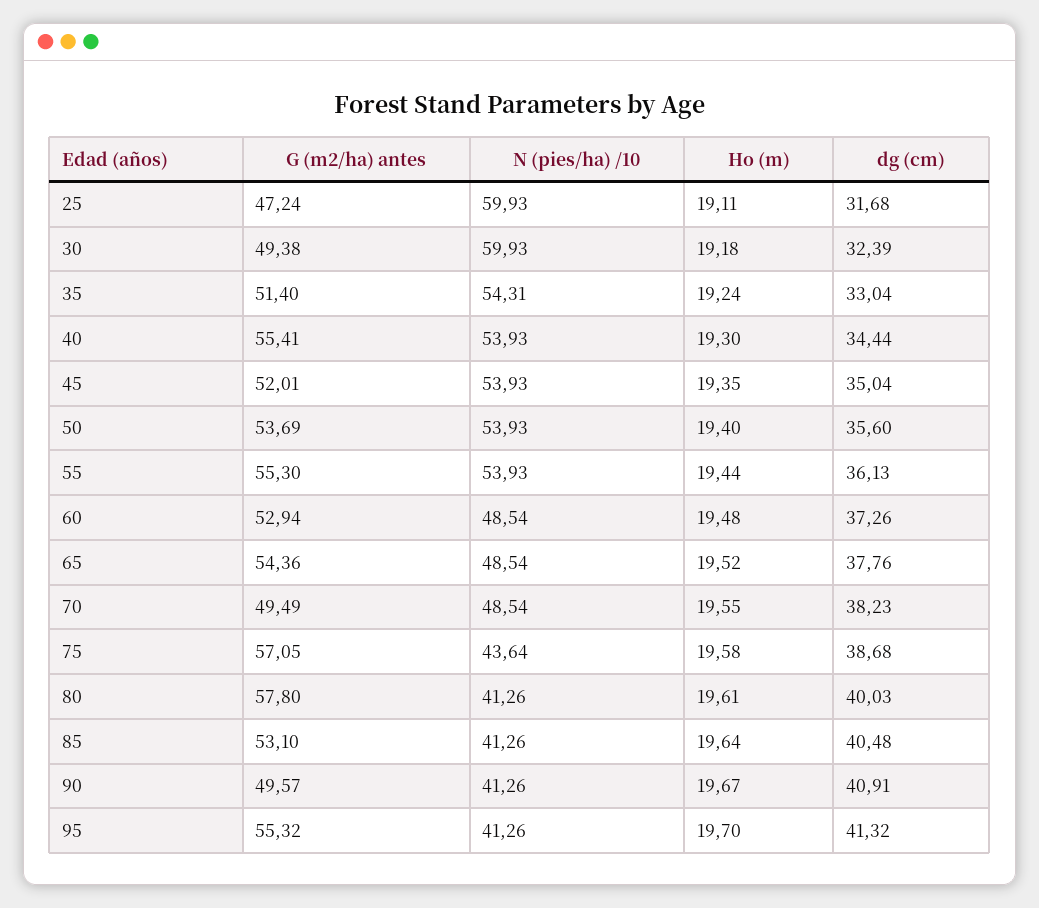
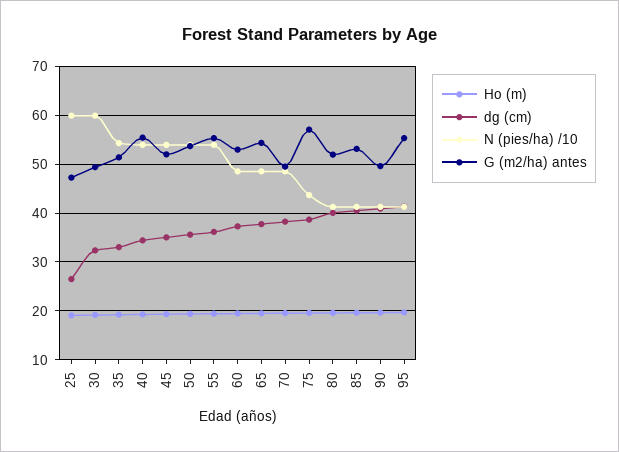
  {
    "G (m2/ha) antes": {
      "25": 47.24,
      "30": 49.38,
      "35": 51.4,
      "40": 55.41,
      "45": 52.01,
      "50": 53.69,
      "55": 55.3,
      "60": 52.94,
      "65": 54.36,
      "70": 49.49,
      "75": 57.05,
-     "80": 57.8,
+     "80": 52,
      "85": 53.1,
      "90": 49.57,
      "95": 55.32
    },
    "N (pies/ha) /10": {
      "25": 59.93,
      "30": 59.93,
      "35": 54.31,
      "40": 53.93,
      "45": 53.93,
      "50": 53.93,
      "55": 53.93,
      "60": 48.54,
      "65": 48.54,
      "70": 48.54,
      "75": 43.64,
      "80": 41.26,
      "85": 41.26,
      "90": 41.26,
      "95": 41.26
    },
    "Ho (m)": {
      "25": 19.11,
      "30": 19.18,
      "35": 19.24,
      "40": 19.3,
      "45": 19.35,
      "50": 19.4,
      "55": 19.44,
      "60": 19.48,
      "65": 19.52,
      "70": 19.55,
      "75": 19.58,
      "80": 19.61,
      "85": 19.64,
      "90": 19.67,
      "95": 19.7
    },
    "dg (cm)": {
-     "25": 31.68,
+     "25": 26,
      "30": 32.39,
      "35": 33.04,
      "40": 34.44,
      "45": 35.04,
      "50": 35.6,
      "55": 36.13,
      "60": 37.26,
      "65": 37.76,
      "70": 38.23,
      "75": 38.68,
      "80": 40.03,
      "85": 40.48,
      "90": 40.91,
      "95": 41.32
    }
  }

